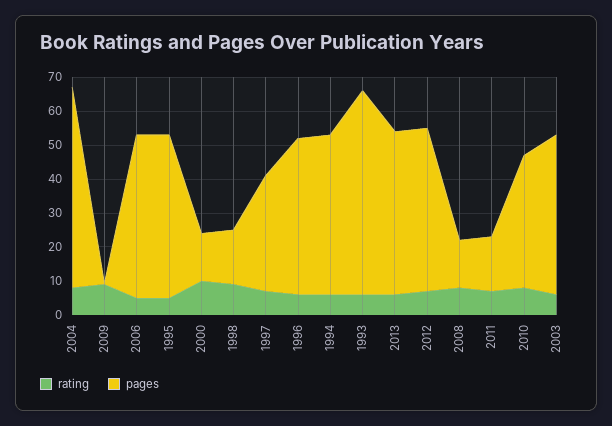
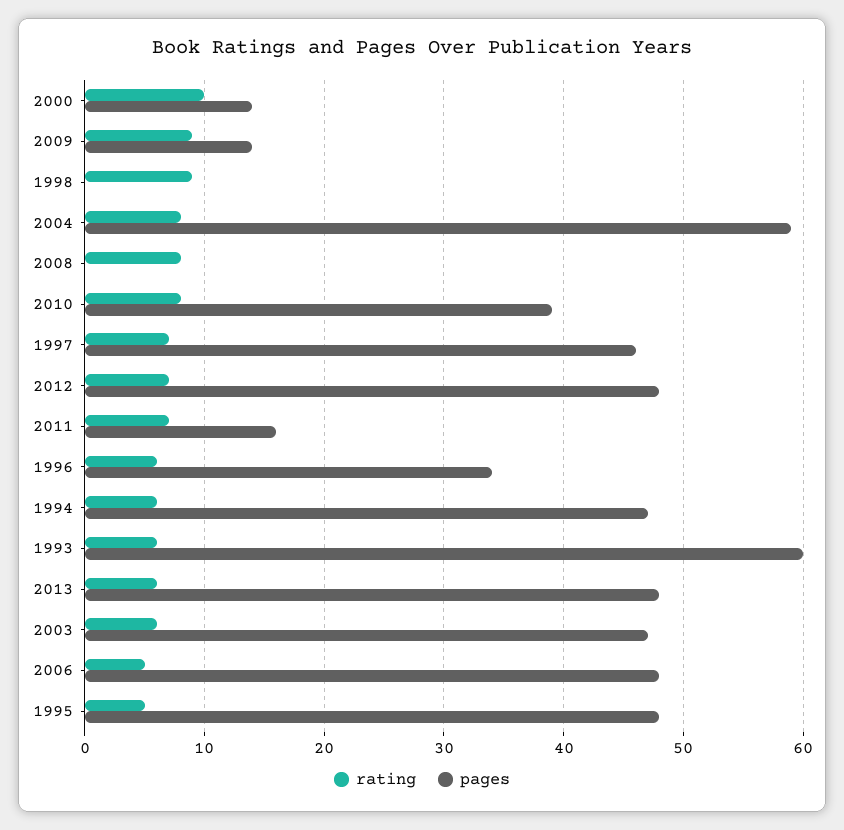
  {
    "rating": {
      "2004": 8,
      "2009": 9,
      "2006": 5,
      "1995": 5,
      "2000": 10,
      "1998": 9,
      "1997": 7,
      "1996": 6,
      "1994": 6,
      "1993": 6,
      "2013": 6,
      "2012": 7,
      "2008": 8,
      "2011": 7,
      "2010": 8,
      "2003": 6
    },
    "pages": {
      "2004": 59,
-     "2009": 0,
+     "2009": 14,
      "2006": 48,
      "1995": 48,
      "2000": 14,
-     "1998": 15,
+     "1998": 0,
-     "1997": 35,
+     "1997": 46,
-     "1996": 45,
+     "1996": 34,
      "1994": 47,
      "1993": 60,
      "2013": 48,
      "2012": 48,
-     "2008": 15,
+     "2008": 0,
      "2011": 16,
      "2010": 39,
      "2003": 47
    }
  }

